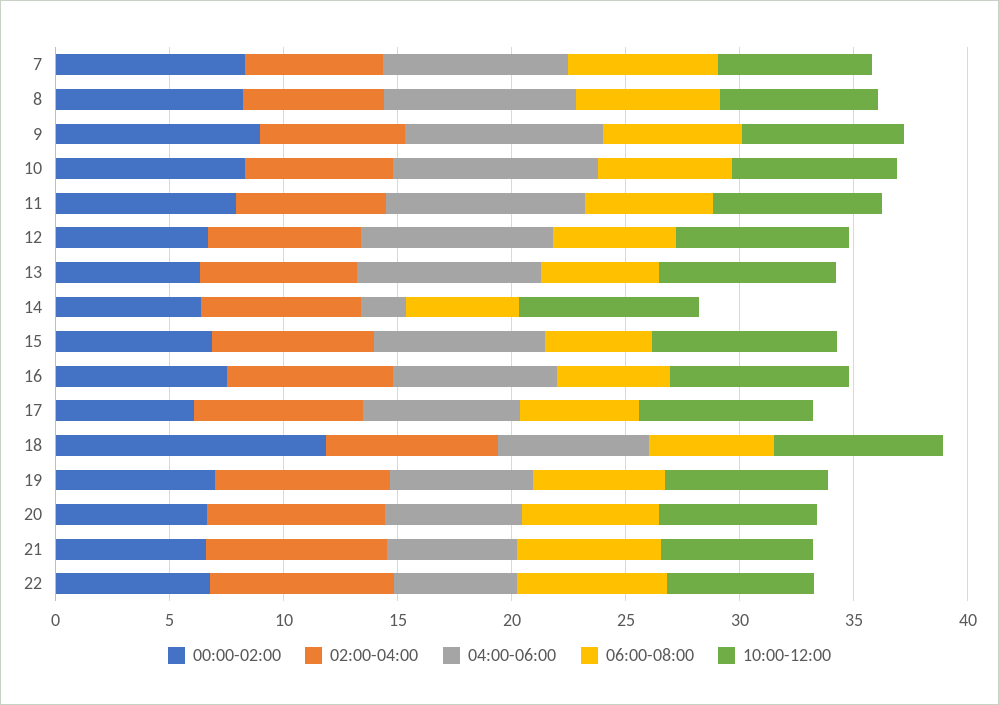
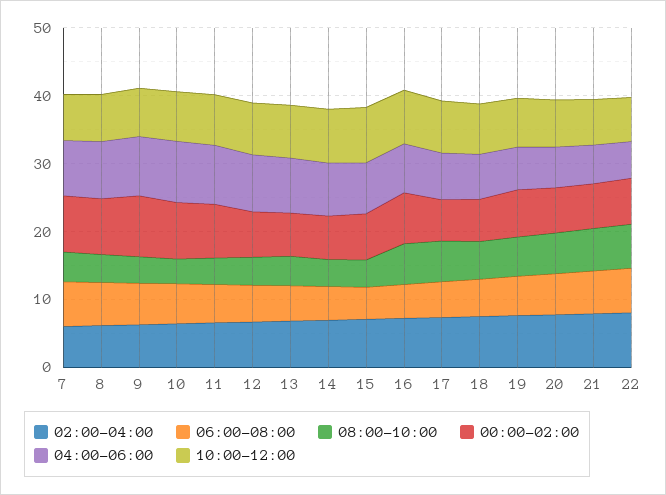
  {
    "00:00-02:00": {
      "7": 8,
      "8": 8,
      "9": 9,
      "10": 8,
      "11": 8,
      "12": 7,
      "13": 6,
      "14": 6,
      "15": 7,
      "16": 8,
      "17": 6,
-     "18": 12,
+     "18": 6,
      "19": 7,
      "20": 7,
      "21": 7,
      "22": 7
    },
    "02:00-04:00": {
      "7": 6,
      "8": 6,
      "9": 6,
      "10": 6,
      "11": 7,
      "12": 7,
      "13": 7,
      "14": 7,
      "15": 7,
      "16": 7,
      "17": 7,
      "18": 8,
      "19": 8,
      "20": 8,
      "21": 8,
      "22": 8
    },
    "04:00-06:00": {
      "7": 8,
      "8": 8,
      "9": 9,
      "10": 9,
      "11": 9,
      "12": 8,
      "13": 8,
-     "14": 2,
+     "14": 8,
      "15": 8,
      "16": 7,
      "17": 7,
      "18": 7,
      "19": 6,
      "20": 6,
      "21": 6,
      "22": 5
    },
    "06:00-08:00": {
      "7": 7,
      "8": 6,
      "9": 6,
      "10": 6,
      "11": 6,
      "12": 5,
      "13": 5,
      "14": 5,
      "15": 5,
      "16": 5,
      "17": 5,
      "18": 6,
      "19": 6,
      "20": 6,
      "21": 6,
      "22": 7
    },
    "10:00-12:00": {
      "7": 7,
      "8": 7,
      "9": 7,
      "10": 7,
      "11": 7,
      "12": 8,
      "13": 8,
      "14": 8,
      "15": 8,
      "16": 8,
      "17": 8,
      "18": 7,
      "19": 7,
      "20": 7,
      "21": 7,
      "22": 6
-   }
+   },
+   "08:00-10:00": {
+     "7": 4,
+     "8": 4,
+     "9": 4,
+     "10": 4,
+     "11": 4,
+     "12": 4,
+     "13": 4,
+     "14": 4,
+     "15": 4,
+     "16": 6,
+     "17": 6,
+     "18": 6,
+     "19": 6,
+     "20": 6,
+     "21": 6,
+     "22": 6
+   }
  }

